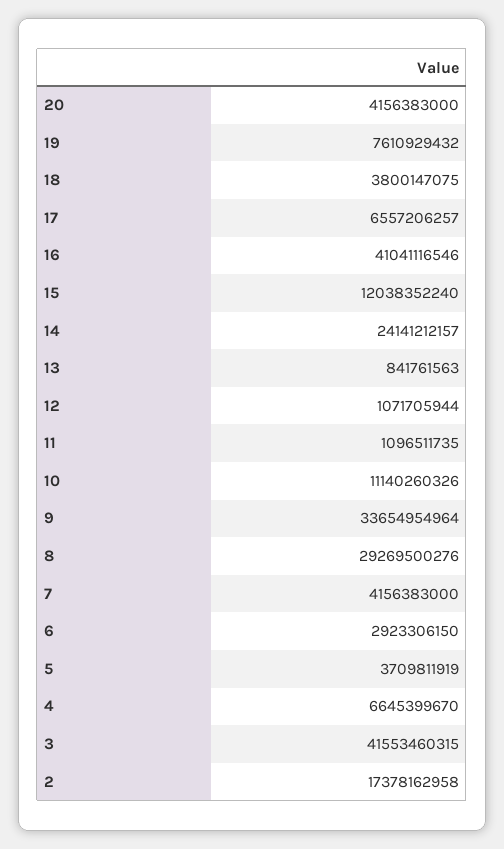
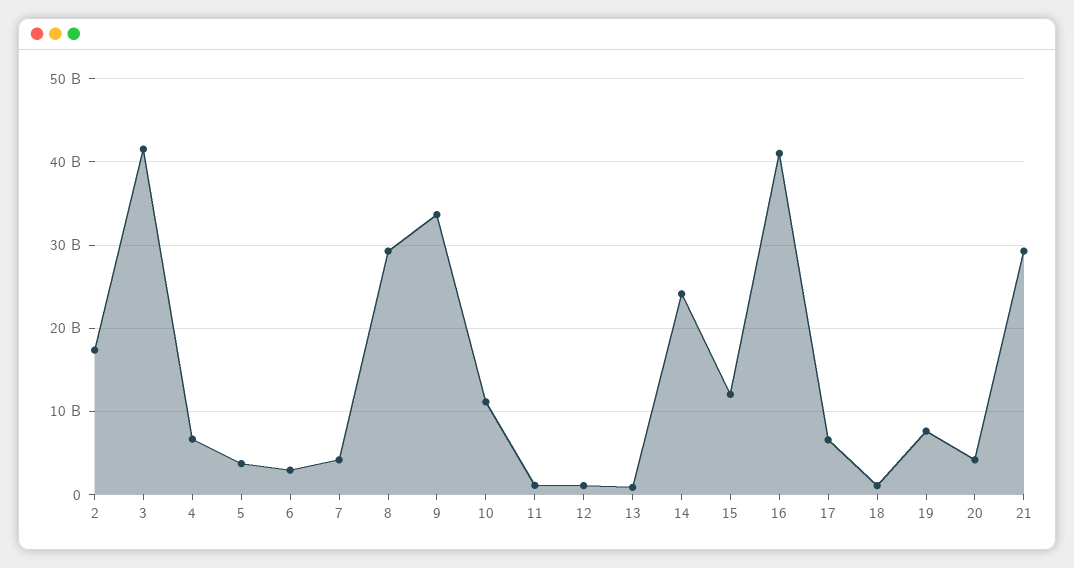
  {
    "20": 4156383000,
    "19": 7610929432,
-   "18": 3800147075,
+   "18": 1000000000,
    "17": 6557206257,
    "16": 41041116546,
    "15": 12038352240,
    "14": 24141212157,
    "13": 841761563,
    "12": 1071705944,
    "11": 1096511735,
    "10": 11140260326,
    "9": 33654954964,
    "8": 29269500276,
    "7": 4156383000,
    "6": 2923306150,
    "5": 3709811919,
    "4": 6645399670,
    "3": 41553460315,
-   "2": 17378162958
+   "2": 17378162958,
+   "21": 29000000000
  }

